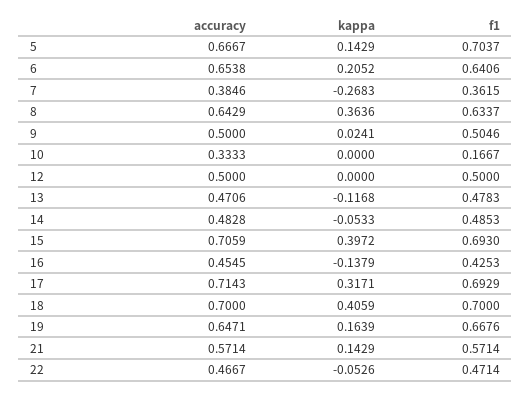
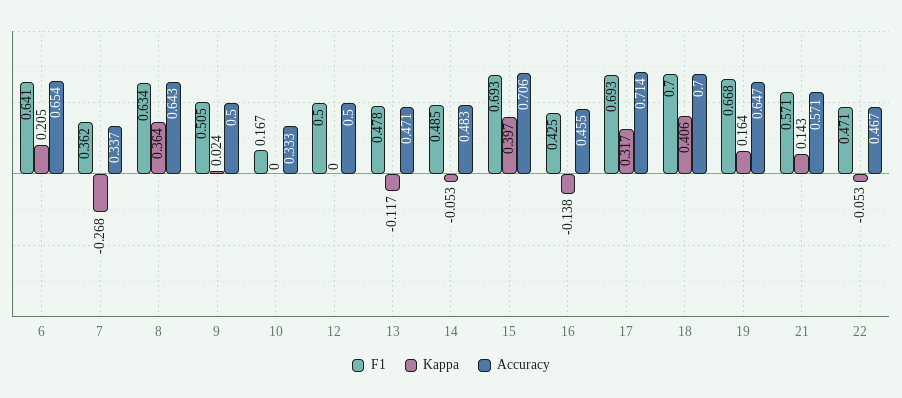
  {
    "accuracy": {
-     "5": 0.6667,
      "6": 0.6538,
-     "7": 0.3846,
+     "7": 0.337,
      "8": 0.6429,
      "9": 0.5,
      "10": 0.3333,
      "12": 0.5,
      "13": 0.4706,
      "14": 0.4828,
      "15": 0.7059,
      "16": 0.4545,
      "17": 0.7143,
      "18": 0.7,
      "19": 0.6471,
      "21": 0.5714,
      "22": 0.4667
    },
    "kappa": {
-     "5": 0.1429,
      "6": 0.2052,
      "7": -0.2683,
      "8": 0.3636,
      "9": 0.0241,
      "10": 0,
      "12": 0,
      "13": -0.1168,
      "14": -0.0533,
      "15": 0.3972,
      "16": -0.1379,
      "17": 0.3171,
      "18": 0.4059,
      "19": 0.1639,
      "21": 0.1429,
      "22": -0.0526
    },
    "f1": {
-     "5": 0.7037,
      "6": 0.6406,
      "7": 0.3615,
      "8": 0.6337,
      "9": 0.5046,
      "10": 0.1667,
      "12": 0.5,
      "13": 0.4783,
      "14": 0.4853,
      "15": 0.693,
      "16": 0.4253,
      "17": 0.6929,
      "18": 0.7,
      "19": 0.6676,
      "21": 0.5714,
      "22": 0.4714
    }
  }

